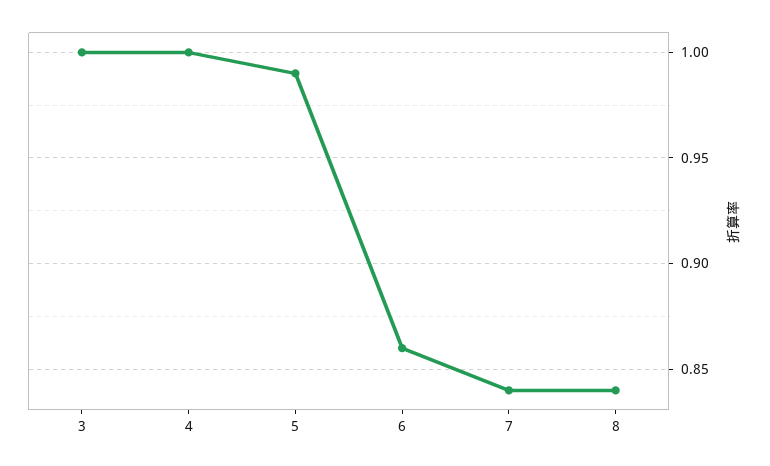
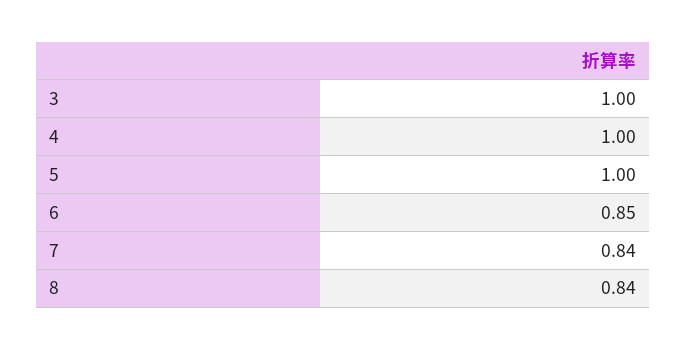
  {
    "3": 1,
    "4": 1,
-   "5": 0.99,
+   "5": 1,
-   "6": 0.86,
+   "6": 0.85,
    "7": 0.84,
    "8": 0.84
  }

